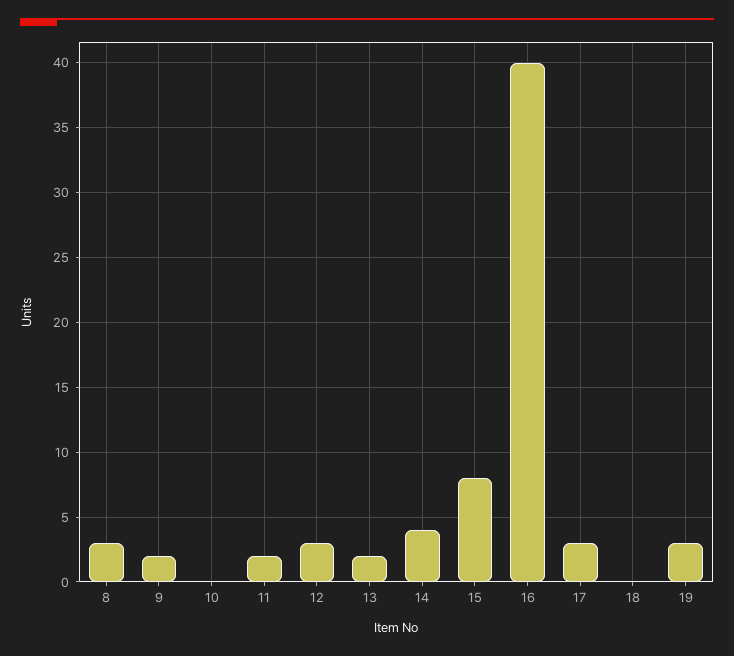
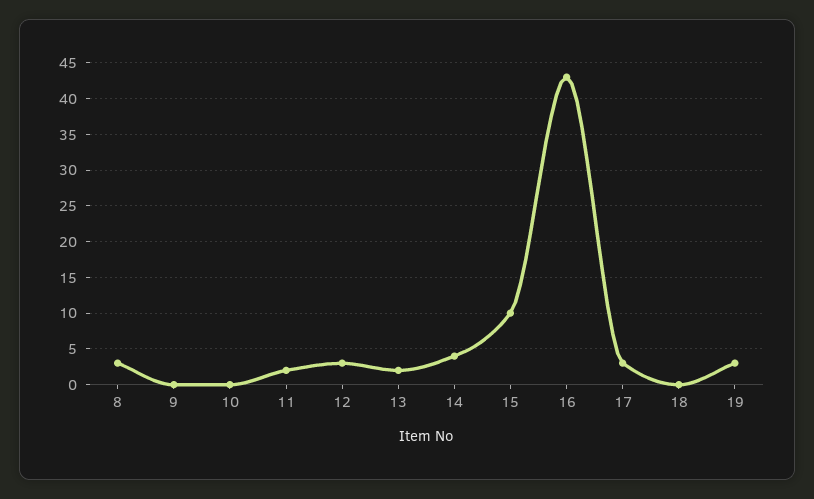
  {
    "8": 3,
-   "9": 2,
+   "9": 0,
    "10": 0,
    "11": 2,
    "12": 3,
    "13": 2,
    "14": 4,
-   "15": 8,
+   "15": 10,
-   "16": 40,
+   "16": 43,
    "17": 3,
    "18": 0,
    "19": 3
  }

